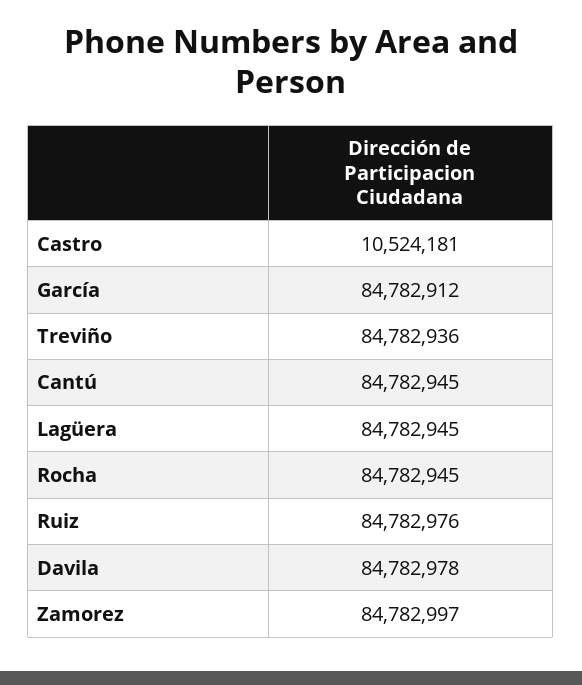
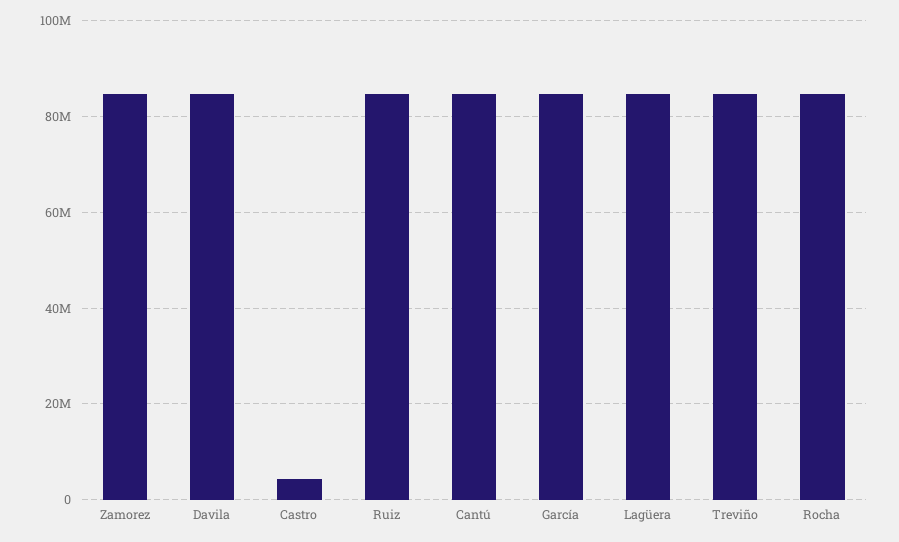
  {
-   "Castro": 10524181,
+   "Castro": 4000000,
    "García": 84782912,
    "Treviño": 84782936,
    "Cantú": 84782945,
    "Lagüera": 84782945,
    "Rocha": 84782945,
    "Ruiz": 84782976,
    "Davila": 84782978,
    "Zamorez": 84782997
  }

